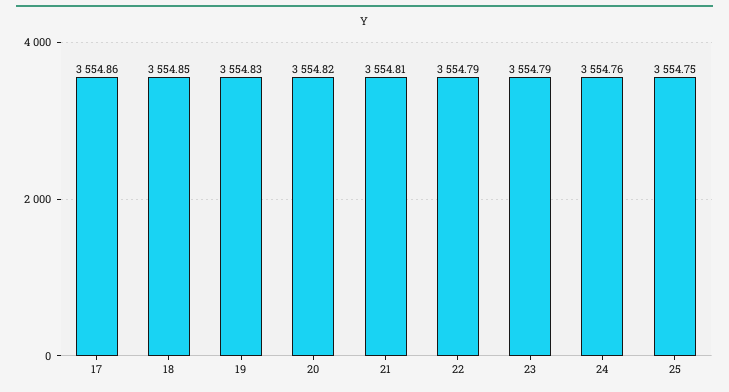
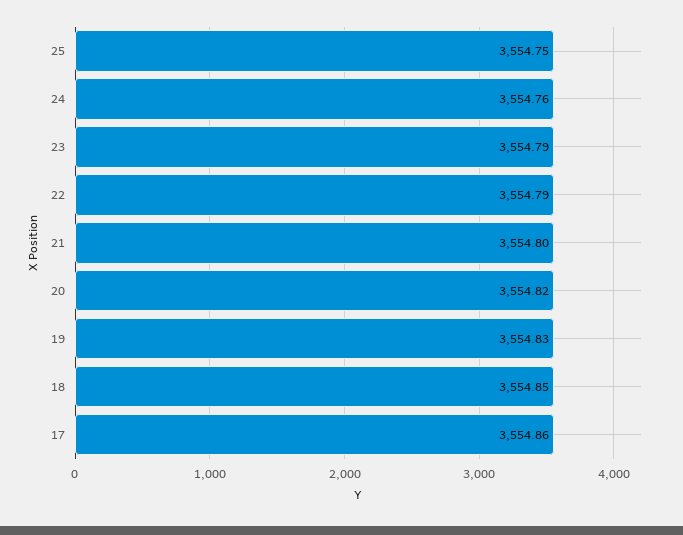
  {
    "17": 3554.86,
    "18": 3554.85,
    "19": 3554.83,
    "20": 3554.82,
-   "21": 3554.81,
+   "21": 3554.8,
    "22": 3554.79,
    "23": 3554.79,
    "24": 3554.76,
    "25": 3554.75
  }

